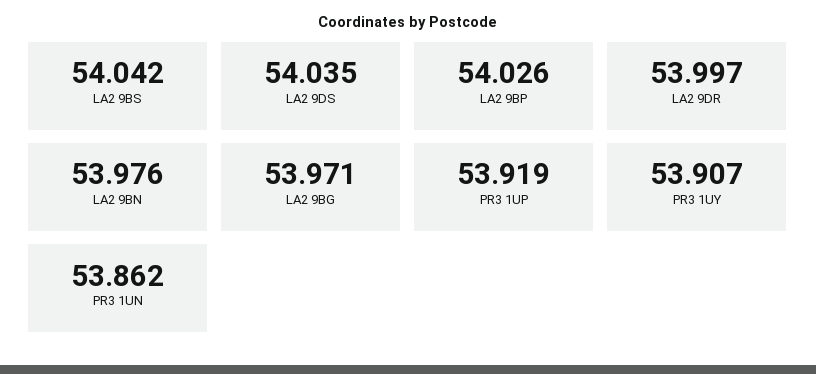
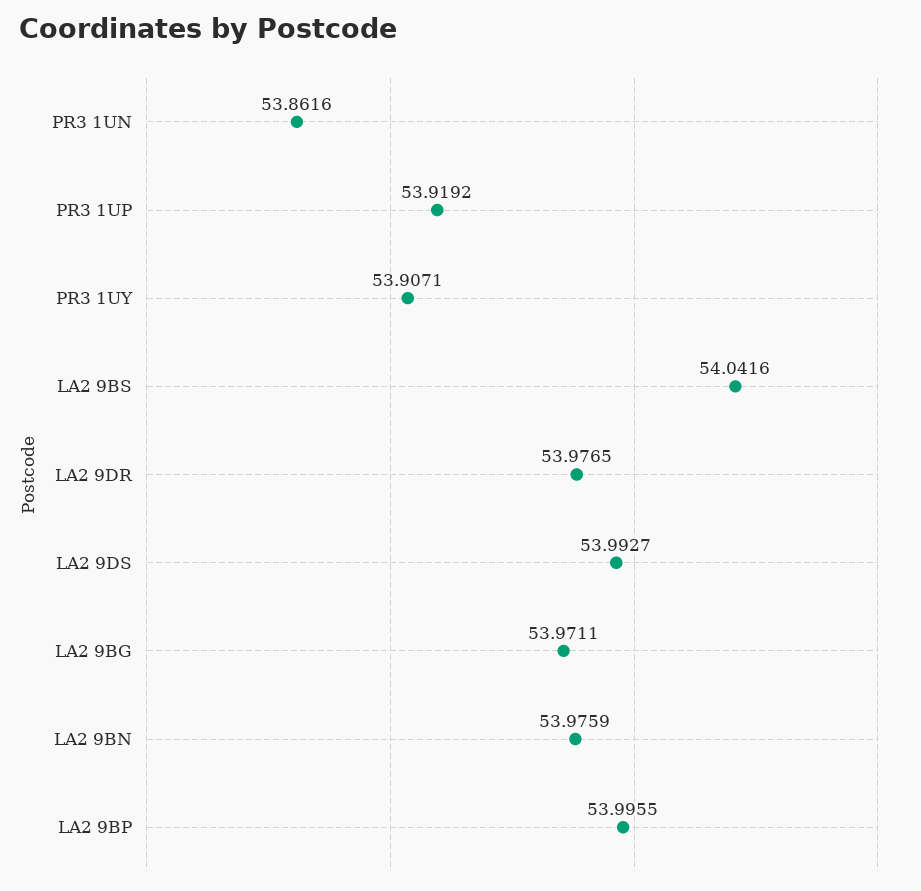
  {
    "LA2 9BS": 54.0416,
-   "LA2 9DS": 54.035,
+   "LA2 9DS": 53.9927,
-   "LA2 9BP": 54.026,
+   "LA2 9BP": 53.9955,
-   "LA2 9DR": 53.997,
+   "LA2 9DR": 53.9765,
    "LA2 9BN": 53.9759,
    "LA2 9BG": 53.9711,
    "PR3 1UP": 53.9192,
    "PR3 1UY": 53.9071,
    "PR3 1UN": 53.8616
  }

